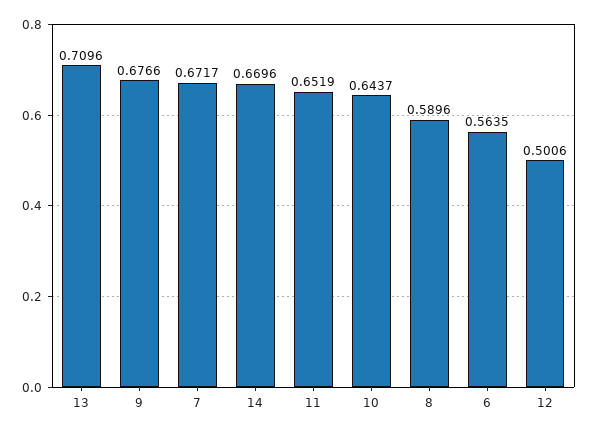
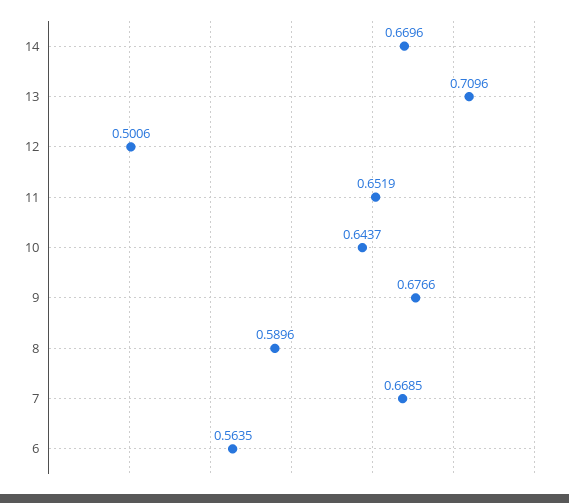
  {
    "13": 0.7096,
    "9": 0.6766,
-   "7": 0.6717,
+   "7": 0.6685,
    "14": 0.6696,
    "11": 0.6519,
    "10": 0.6437,
    "8": 0.5896,
    "6": 0.5635,
    "12": 0.5006
  }

